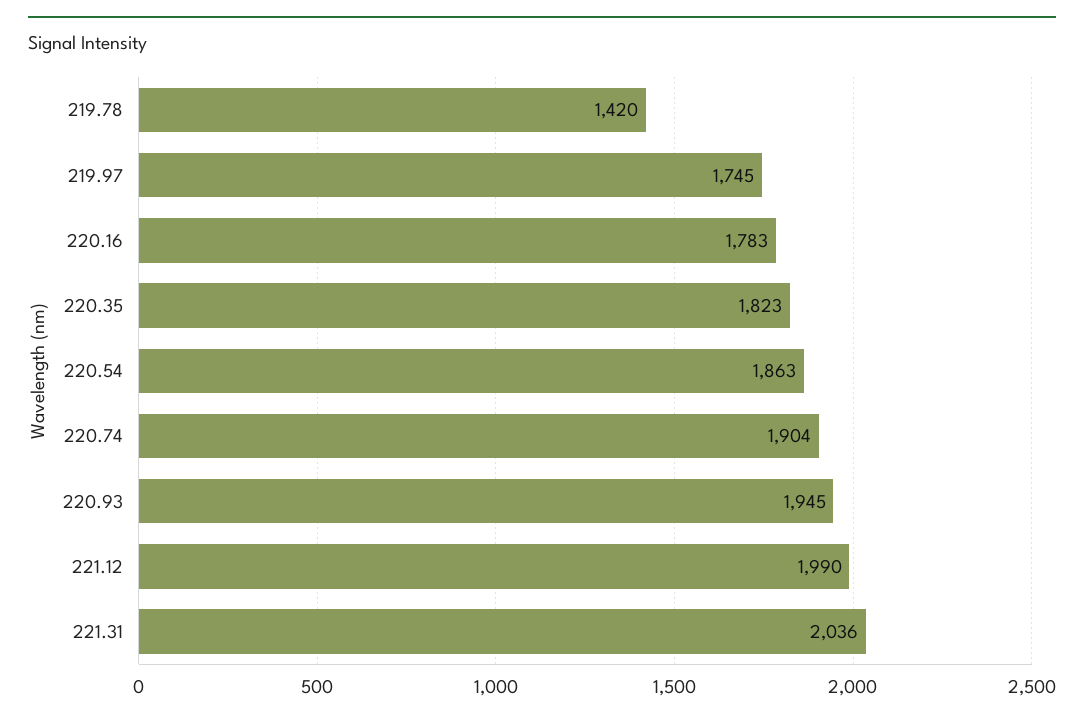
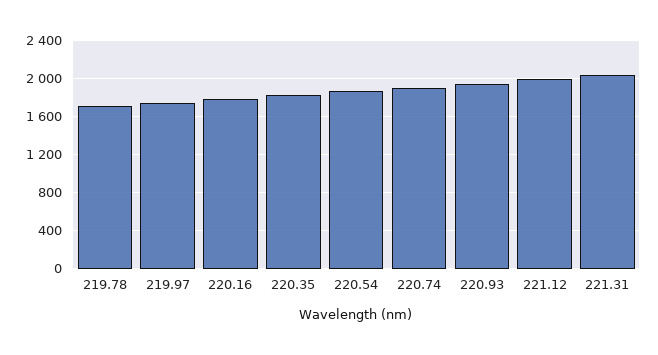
  {
-   "219.78": 1420,
+   "219.78": 1700,
    "219.97": 1745,
    "220.16": 1783,
    "220.35": 1823,
    "220.54": 1863,
    "220.74": 1904,
    "220.93": 1945,
    "221.12": 1990,
    "221.31": 2036
  }

